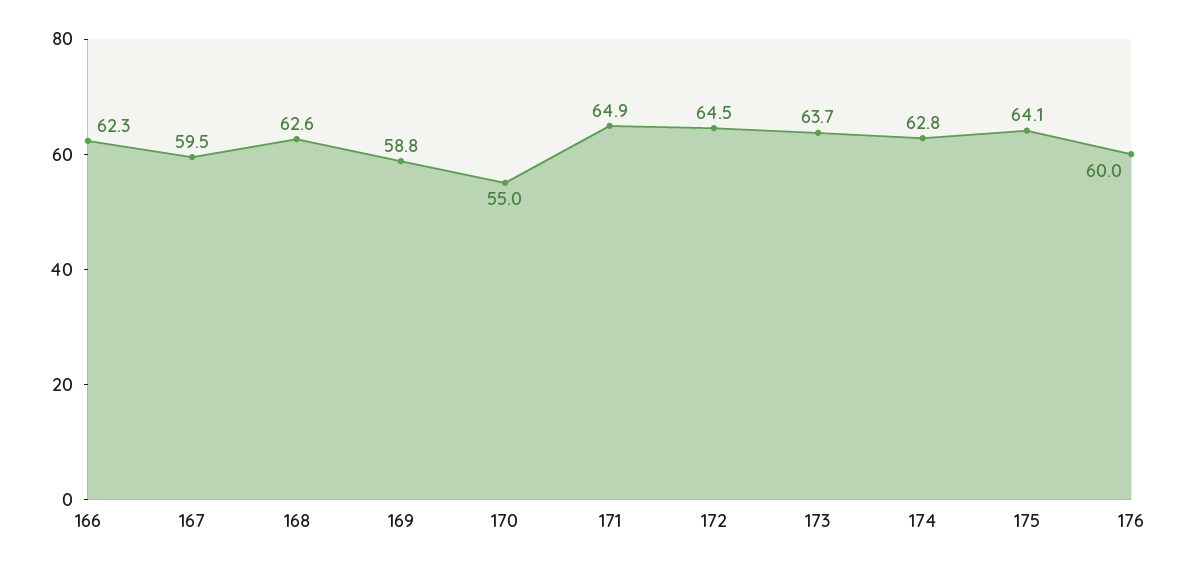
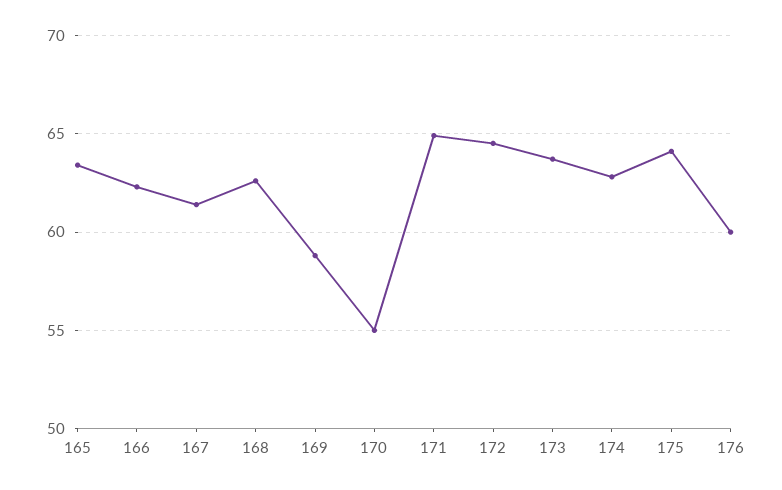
  {
    "166": 62.3,
-   "167": 59.5,
+   "167": 61.5,
    "168": 62.6,
    "169": 58.8,
    "170": 55,
    "171": 64.9,
    "172": 64.5,
    "173": 63.7,
    "174": 62.8,
    "175": 64.1,
-   "176": 60
+   "176": 60,
+   "165": 63.5
  }

